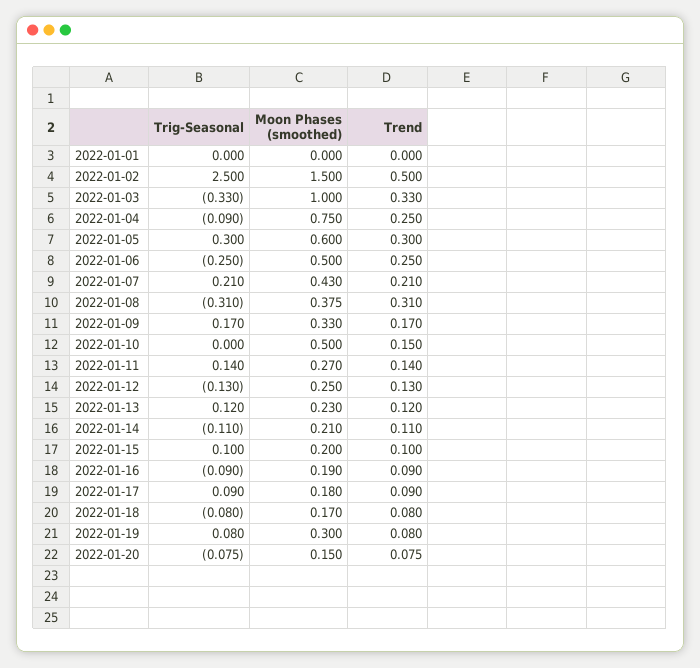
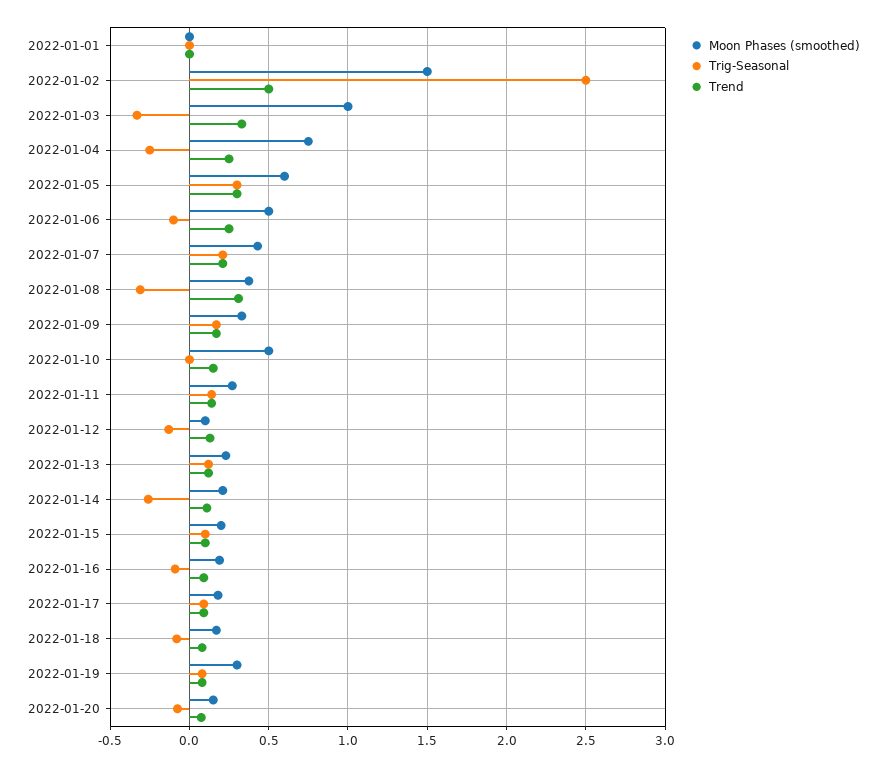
  {
    "Trig-Seasonal": {
      "2022-01-01": 0,
      "2022-01-02": 2.5,
      "2022-01-03": -0.33,
-     "2022-01-04": -0.09,
+     "2022-01-04": -0.25,
      "2022-01-05": 0.3,
-     "2022-01-06": -0.25,
+     "2022-01-06": -0.1,
      "2022-01-07": 0.21,
      "2022-01-08": -0.31,
      "2022-01-09": 0.17,
      "2022-01-10": 0,
      "2022-01-11": 0.14,
      "2022-01-12": -0.13,
      "2022-01-13": 0.12,
-     "2022-01-14": -0.11,
+     "2022-01-14": -0.25,
      "2022-01-15": 0.1,
      "2022-01-16": -0.09,
      "2022-01-17": 0.09,
      "2022-01-18": -0.08,
      "2022-01-19": 0.08,
      "2022-01-20": -0.075
    },
    "Moon Phases (smoothed)": {
      "2022-01-01": 0,
      "2022-01-02": 1.5,
      "2022-01-03": 1,
      "2022-01-04": 0.75,
      "2022-01-05": 0.6,
      "2022-01-06": 0.5,
      "2022-01-07": 0.43,
      "2022-01-08": 0.375,
      "2022-01-09": 0.33,
      "2022-01-10": 0.5,
      "2022-01-11": 0.27,
-     "2022-01-12": 0.25,
+     "2022-01-12": 0.1,
      "2022-01-13": 0.23,
      "2022-01-14": 0.21,
      "2022-01-15": 0.2,
      "2022-01-16": 0.19,
      "2022-01-17": 0.18,
      "2022-01-18": 0.17,
      "2022-01-19": 0.3,
      "2022-01-20": 0.15
    },
    "Trend": {
      "2022-01-01": 0,
      "2022-01-02": 0.5,
      "2022-01-03": 0.33,
      "2022-01-04": 0.25,
      "2022-01-05": 0.3,
      "2022-01-06": 0.25,
      "2022-01-07": 0.21,
      "2022-01-08": 0.31,
      "2022-01-09": 0.17,
      "2022-01-10": 0.15,
      "2022-01-11": 0.14,
      "2022-01-12": 0.13,
      "2022-01-13": 0.12,
      "2022-01-14": 0.11,
      "2022-01-15": 0.1,
      "2022-01-16": 0.09,
      "2022-01-17": 0.09,
      "2022-01-18": 0.08,
      "2022-01-19": 0.08,
      "2022-01-20": 0.075
    }
  }

